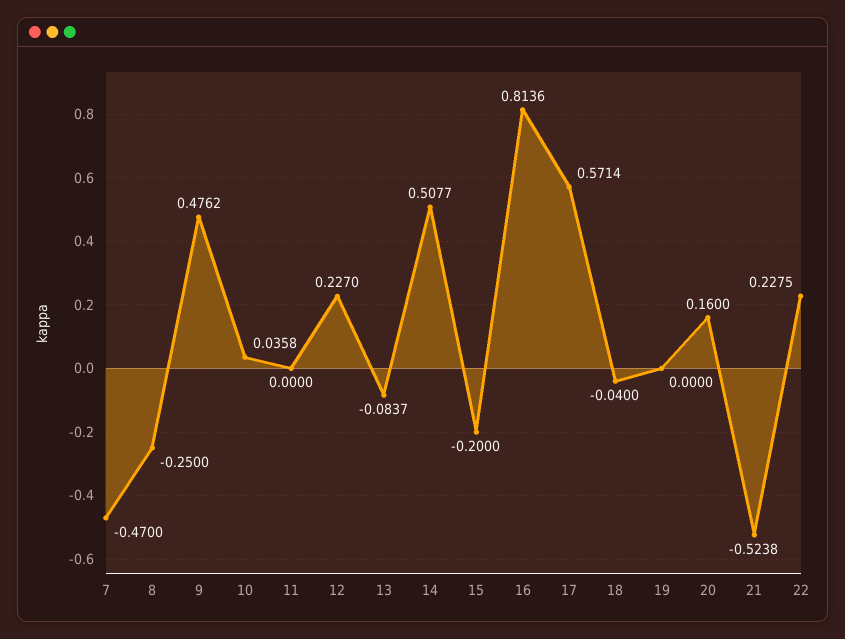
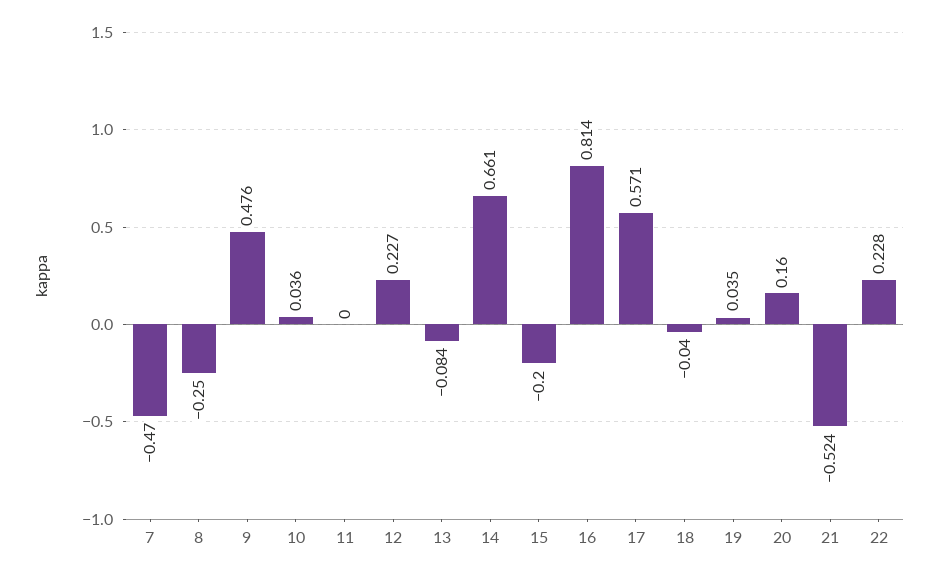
  {
    "7": -0.47,
    "8": -0.25,
    "9": 0.4762,
    "10": 0.0358,
    "11": 0,
    "12": 0.227,
    "13": -0.0837,
-   "14": 0.5077,
+   "14": 0.661,
    "15": -0.2,
    "16": 0.8136,
    "17": 0.5714,
    "18": -0.04,
-   "19": 0,
+   "19": 0.035,
    "20": 0.16,
    "21": -0.5238,
    "22": 0.2275
  }

